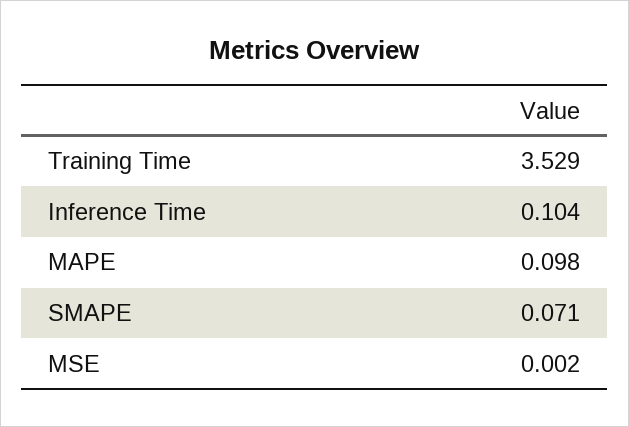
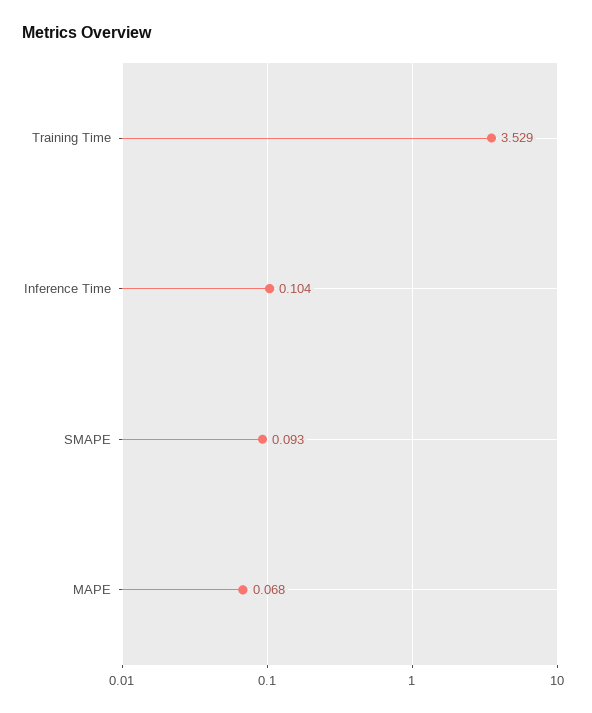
  {
    "Training Time": 3.529,
    "Inference Time": 0.104,
-   "MAPE": 0.098,
+   "MAPE": 0.068,
-   "SMAPE": 0.071,
+   "SMAPE": 0.093
-   "MSE": 0.002
  }

